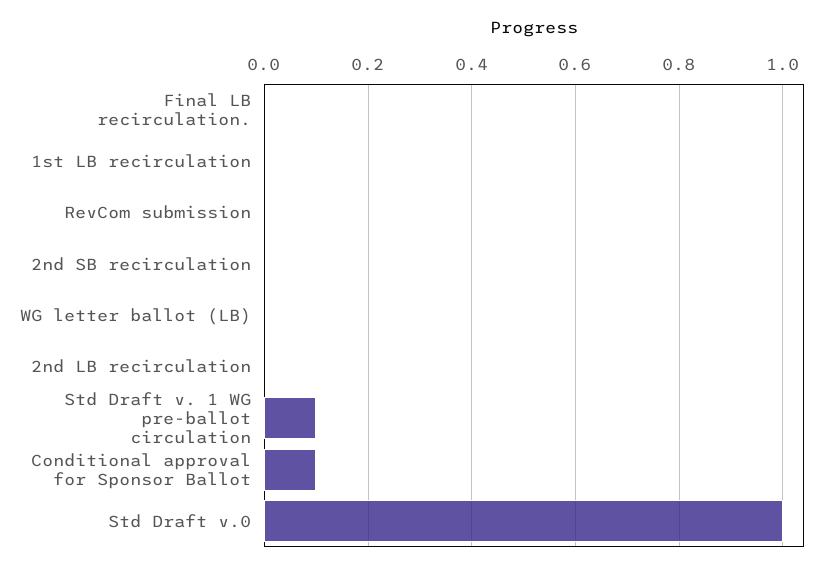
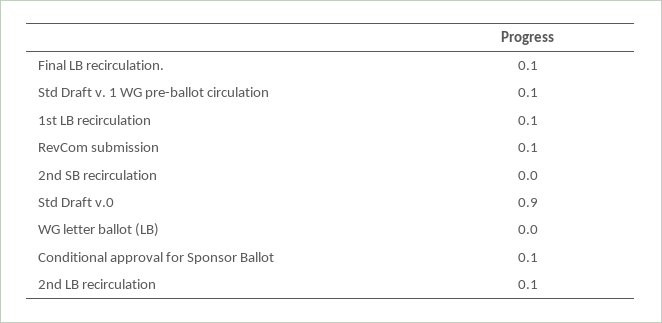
  {
-   "Final LB recirculation.": 0,
+   "Final LB recirculation.": 0.1,
-   "1st LB recirculation": 0,
+   "1st LB recirculation": 0.1,
-   "RevCom submission": 0,
+   "RevCom submission": 0.1,
    "2nd SB recirculation": 0,
    "WG letter ballot (LB)": 0,
-   "2nd LB recirculation": 0,
+   "2nd LB recirculation": 0.1,
    "Std Draft v. 1 WG pre-ballot circulation": 0.1,
    "Conditional approval for Sponsor Ballot": 0.1,
-   "Std Draft v.0": 1
+   "Std Draft v.0": 0.9
  }

